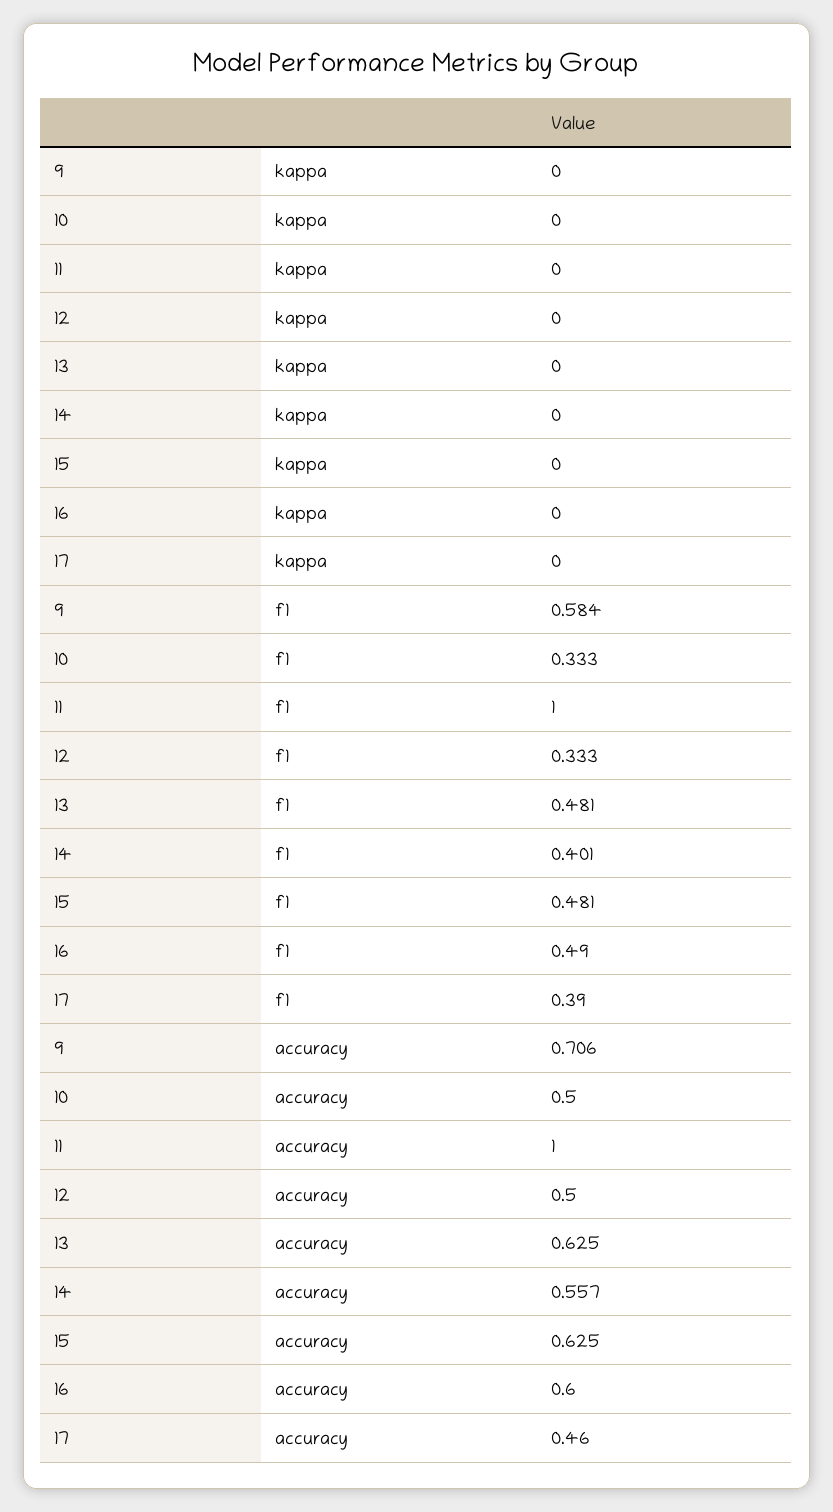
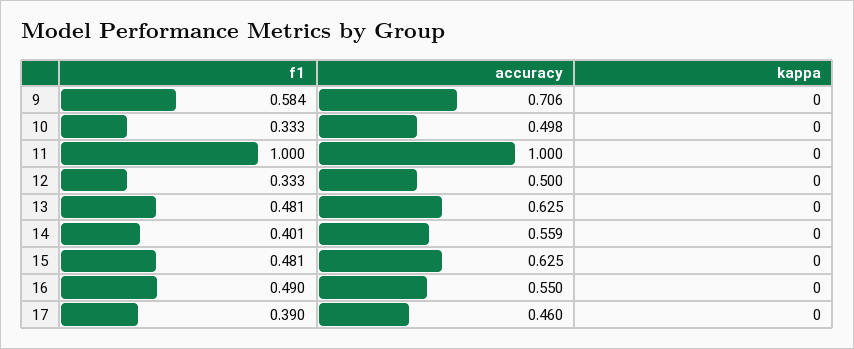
  {
    "9": {
      "kappa": 0,
      "f1": 0.584,
      "accuracy": 0.706
    },
    "10": {
      "kappa": 0,
      "f1": 0.333,
-     "accuracy": 0.5
+     "accuracy": 0.498
    },
    "11": {
      "kappa": 0,
      "f1": 1,
      "accuracy": 1
    },
    "12": {
      "kappa": 0,
      "f1": 0.333,
      "accuracy": 0.5
    },
    "13": {
      "kappa": 0,
      "f1": 0.481,
      "accuracy": 0.625
    },
    "14": {
      "kappa": 0,
      "f1": 0.401,
-     "accuracy": 0.557
+     "accuracy": 0.559
    },
    "15": {
      "kappa": 0,
      "f1": 0.481,
      "accuracy": 0.625
    },
    "16": {
      "kappa": 0,
      "f1": 0.49,
-     "accuracy": 0.6
+     "accuracy": 0.55
    },
    "17": {
      "kappa": 0,
      "f1": 0.39,
      "accuracy": 0.46
    }
  }

